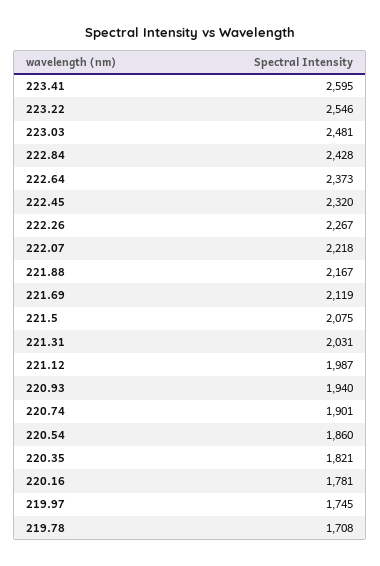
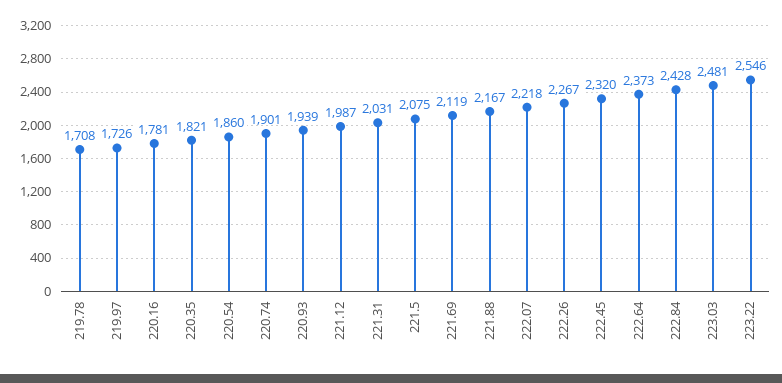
  {
-   "223.41": 2595,
    "223.22": 2546,
    "223.03": 2481,
    "222.84": 2428,
    "222.64": 2373,
    "222.45": 2320,
    "222.26": 2267,
    "222.07": 2218,
    "221.88": 2167,
    "221.69": 2119,
    "221.5": 2075,
    "221.31": 2031,
    "221.12": 1987,
-   "220.93": 1940,
+   "220.93": 1939,
    "220.74": 1901,
    "220.54": 1860,
    "220.35": 1821,
    "220.16": 1781,
-   "219.97": 1745,
+   "219.97": 1726,
    "219.78": 1708
  }

